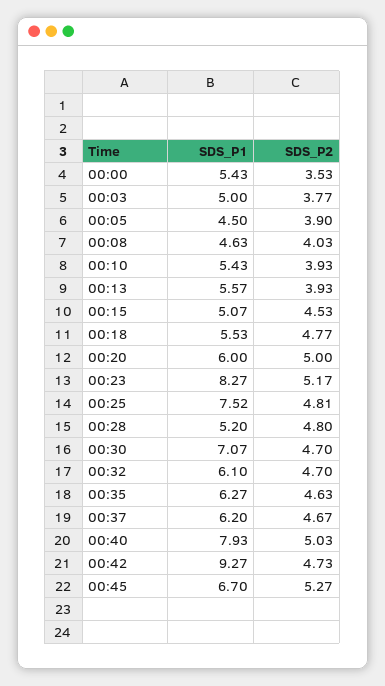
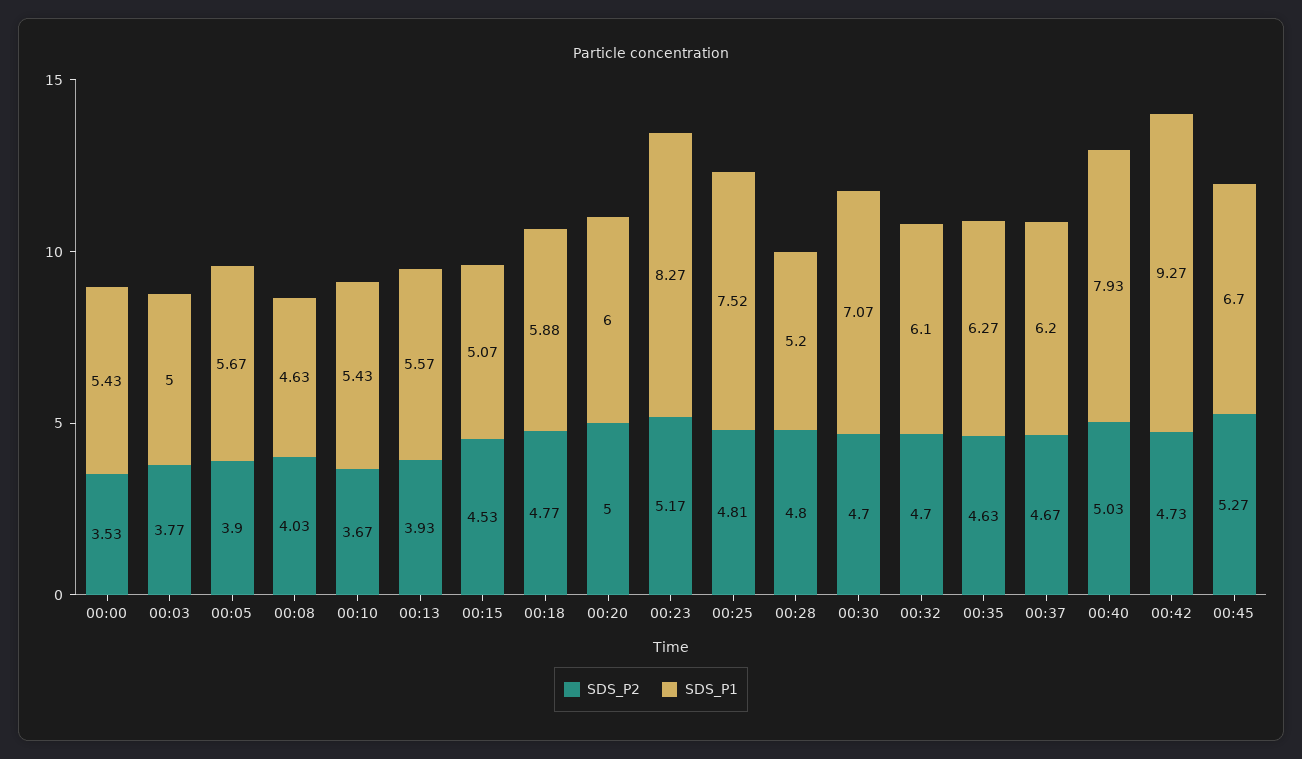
  {
    "SDS_P1": {
      "00:00": 5.43,
      "00:03": 5,
-     "00:05": 4.5,
+     "00:05": 5.67,
      "00:08": 4.63,
      "00:10": 5.43,
      "00:13": 5.57,
      "00:15": 5.07,
-     "00:18": 5.53,
+     "00:18": 5.88,
      "00:20": 6,
      "00:23": 8.27,
      "00:25": 7.52,
      "00:28": 5.2,
      "00:30": 7.07,
      "00:32": 6.1,
      "00:35": 6.27,
      "00:37": 6.2,
      "00:40": 7.93,
      "00:42": 9.27,
      "00:45": 6.7
    },
    "SDS_P2": {
      "00:00": 3.53,
      "00:03": 3.77,
      "00:05": 3.9,
      "00:08": 4.03,
-     "00:10": 3.93,
+     "00:10": 3.67,
      "00:13": 3.93,
      "00:15": 4.53,
      "00:18": 4.77,
      "00:20": 5,
      "00:23": 5.17,
      "00:25": 4.81,
      "00:28": 4.8,
      "00:30": 4.7,
      "00:32": 4.7,
      "00:35": 4.63,
      "00:37": 4.67,
      "00:40": 5.03,
      "00:42": 4.73,
      "00:45": 5.27
    }
  }

